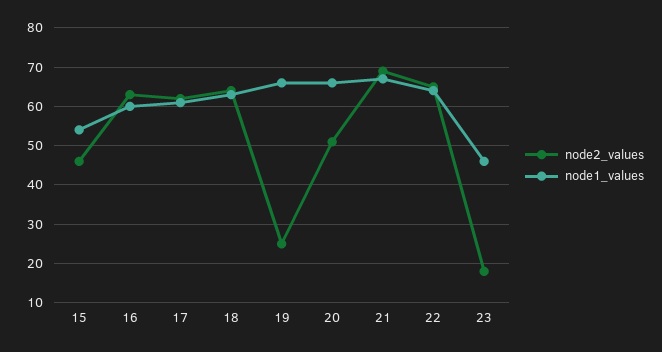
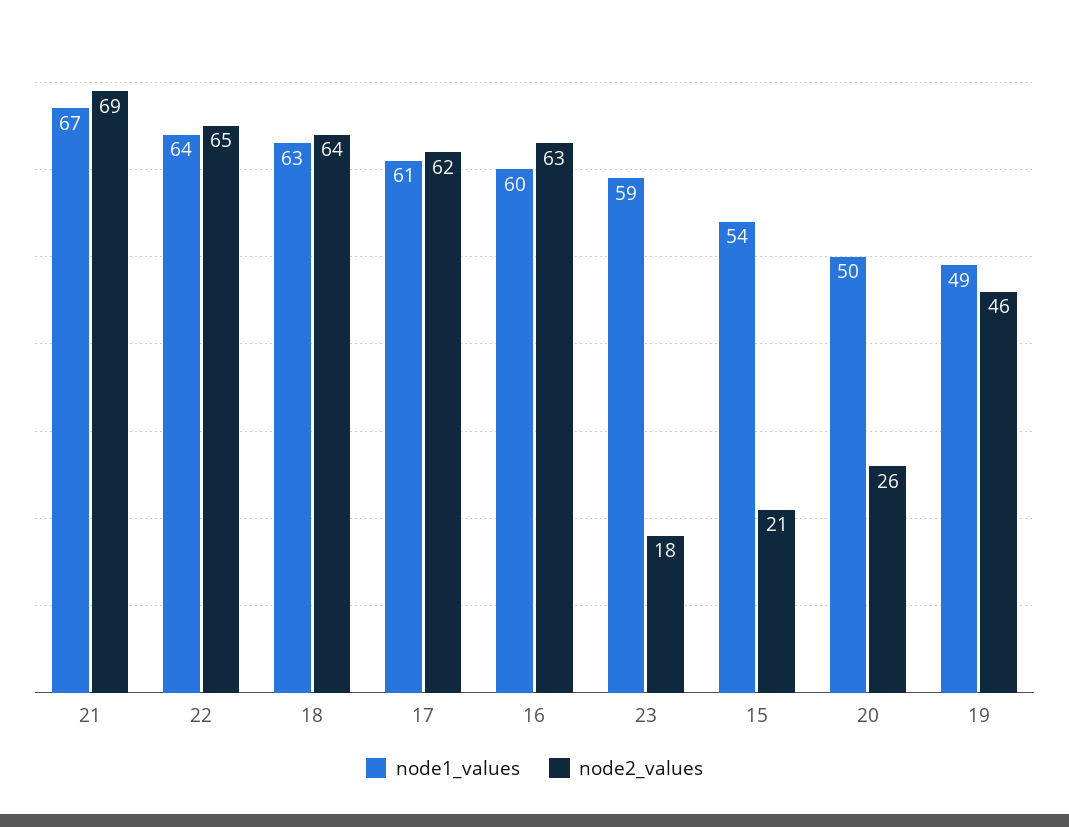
  {
    "node2_values": {
-     "15": 45,
+     "15": 21,
      "16": 63,
      "17": 62,
      "18": 64,
-     "19": 25,
+     "19": 46,
-     "20": 50,
+     "20": 26,
      "21": 69,
      "22": 65,
      "23": 18
    },
    "node1_values": {
      "15": 54,
      "16": 60,
      "17": 61,
      "18": 63,
-     "19": 65,
+     "19": 49,
-     "20": 65,
+     "20": 50,
      "21": 67,
      "22": 64,
-     "23": 45
+     "23": 59
    }
  }

